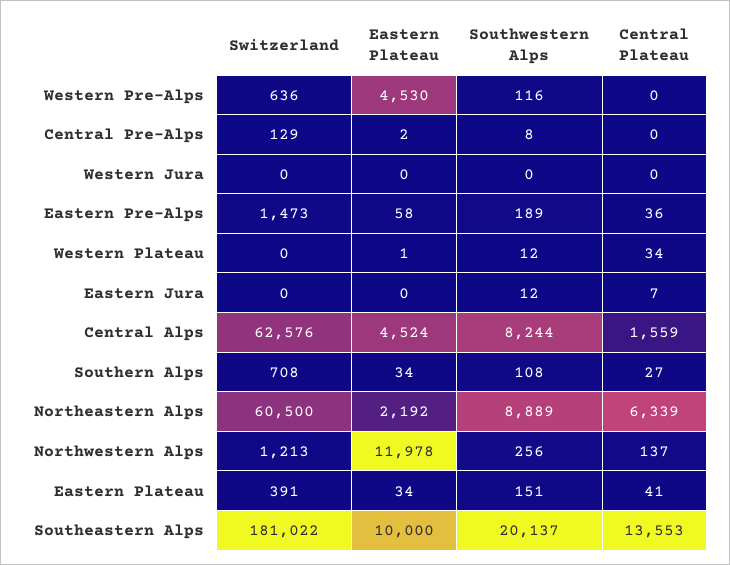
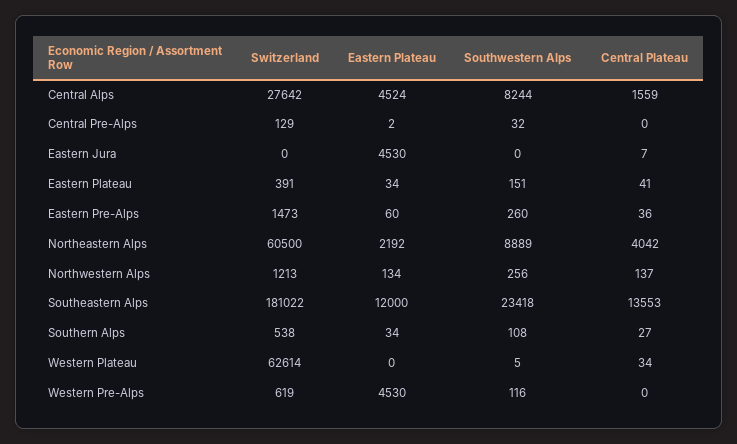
  {
    "Switzerland": {
-     "Western Pre-Alps": 636,
+     "Western Pre-Alps": 619,
      "Central Pre-Alps": 129,
-     "Western Jura": 0,
      "Eastern Pre-Alps": 1473,
-     "Western Plateau": 0,
+     "Western Plateau": 62614,
      "Eastern Jura": 0,
-     "Central Alps": 62576,
+     "Central Alps": 27642,
-     "Southern Alps": 708,
+     "Southern Alps": 538,
      "Northeastern Alps": 60500,
      "Northwestern Alps": 1213,
      "Eastern Plateau": 391,
      "Southeastern Alps": 181022
    },
    "Eastern Plateau": {
      "Western Pre-Alps": 4530,
      "Central Pre-Alps": 2,
-     "Western Jura": 0,
-     "Eastern Pre-Alps": 58,
+     "Eastern Pre-Alps": 60,
-     "Western Plateau": 1,
+     "Western Plateau": 0,
-     "Eastern Jura": 0,
+     "Eastern Jura": 4530,
      "Central Alps": 4524,
      "Southern Alps": 34,
      "Northeastern Alps": 2192,
-     "Northwestern Alps": 11978,
+     "Northwestern Alps": 134,
      "Eastern Plateau": 34,
-     "Southeastern Alps": 10000
+     "Southeastern Alps": 12000
    },
    "Southwestern Alps": {
      "Western Pre-Alps": 116,
-     "Central Pre-Alps": 8,
+     "Central Pre-Alps": 32,
-     "Western Jura": 0,
-     "Eastern Pre-Alps": 189,
+     "Eastern Pre-Alps": 260,
-     "Western Plateau": 12,
+     "Western Plateau": 5,
-     "Eastern Jura": 12,
+     "Eastern Jura": 0,
      "Central Alps": 8244,
      "Southern Alps": 108,
      "Northeastern Alps": 8889,
      "Northwestern Alps": 256,
      "Eastern Plateau": 151,
-     "Southeastern Alps": 20137
+     "Southeastern Alps": 23418
    },
    "Central Plateau": {
      "Western Pre-Alps": 0,
      "Central Pre-Alps": 0,
-     "Western Jura": 0,
      "Eastern Pre-Alps": 36,
      "Western Plateau": 34,
      "Eastern Jura": 7,
      "Central Alps": 1559,
      "Southern Alps": 27,
-     "Northeastern Alps": 6339,
+     "Northeastern Alps": 4042,
      "Northwestern Alps": 137,
      "Eastern Plateau": 41,
      "Southeastern Alps": 13553
    }
  }

